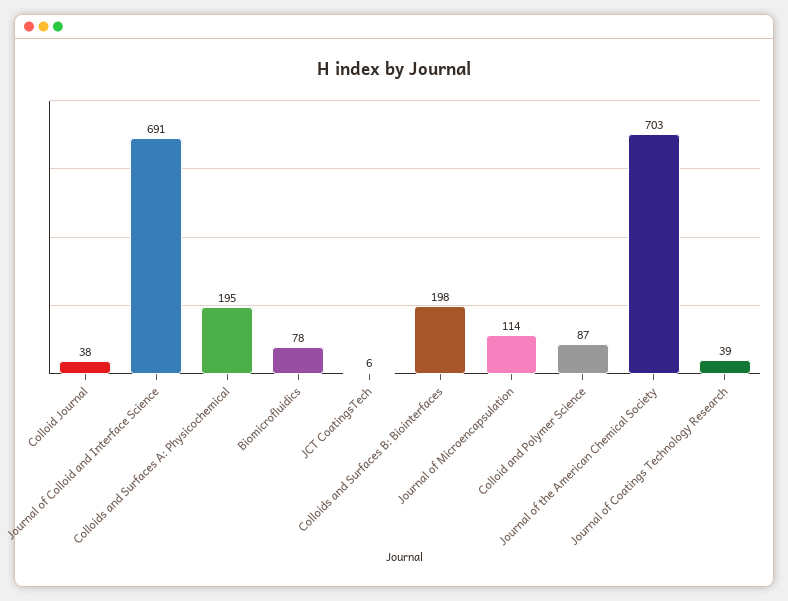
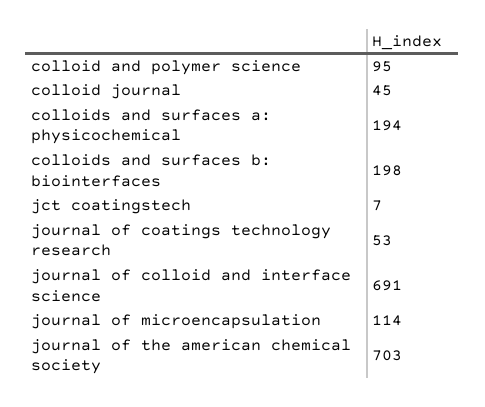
  {
-   "Colloid Journal": 38,
+   "Colloid Journal": 45,
    "Journal of Colloid and Interface Science": 691,
-   "Colloids and Surfaces A: Physicochemical": 195,
+   "Colloids and Surfaces A: Physicochemical": 194,
-   "Biomicrofluidics": 78,
-   "JCT CoatingsTech": 6,
+   "JCT CoatingsTech": 7,
    "Colloids and Surfaces B: Biointerfaces": 198,
    "Journal of Microencapsulation": 114,
-   "Colloid and Polymer Science": 87,
+   "Colloid and Polymer Science": 95,
    "Journal of the American Chemical Society": 703,
-   "Journal of Coatings Technology Research": 39
+   "Journal of Coatings Technology Research": 53
  }

